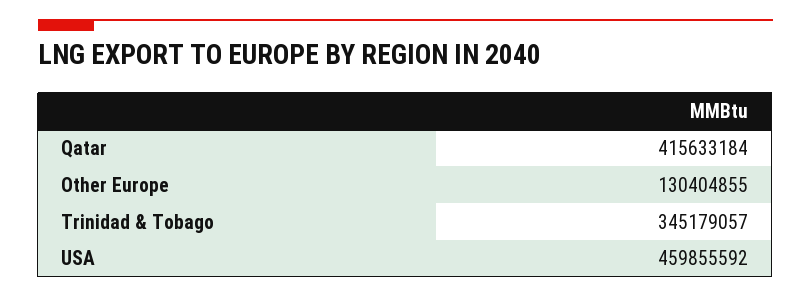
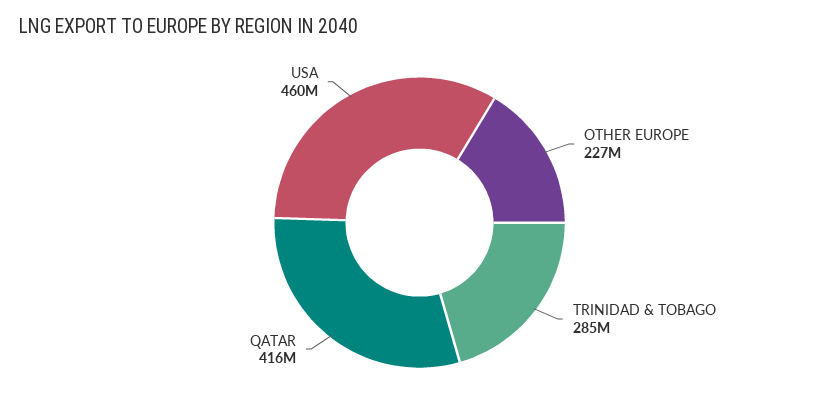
  {
    "Qatar": 415633184,
-   "Other Europe": 130404855,
+   "Other Europe": 227000000,
-   "Trinidad & Tobago": 345179057,
+   "Trinidad & Tobago": 285000000,
    "USA": 459855592
  }

